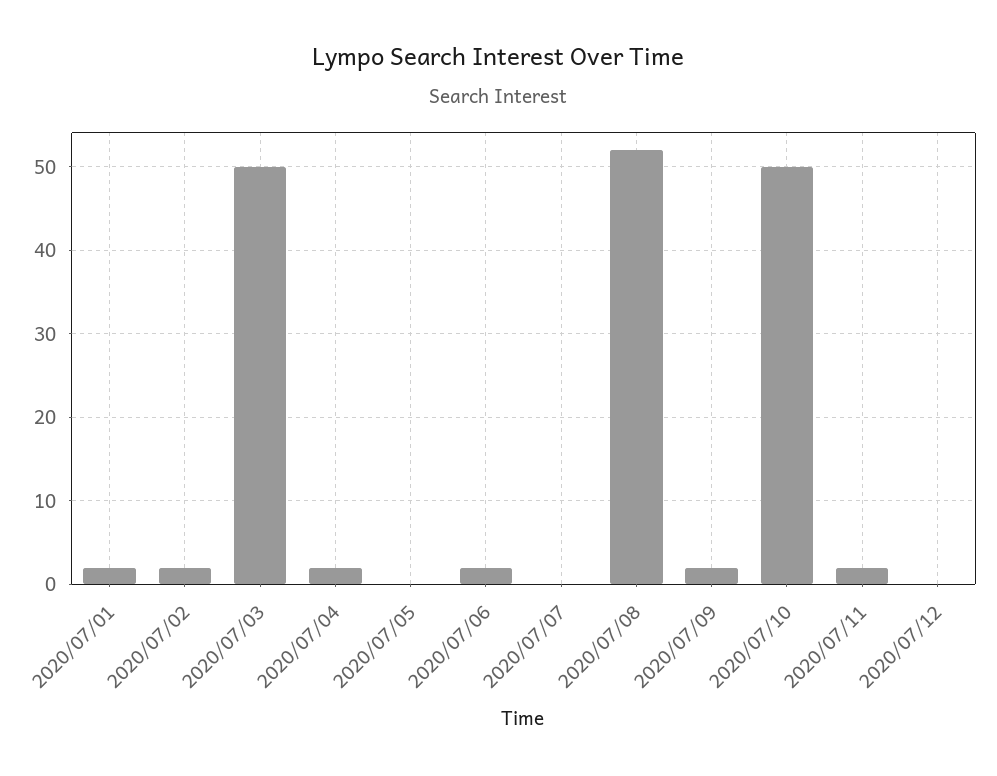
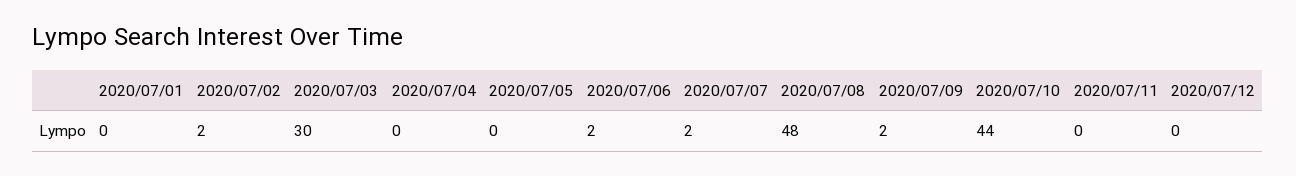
  {
-   "2020/07/01": 2,
+   "2020/07/01": 0,
    "2020/07/02": 2,
-   "2020/07/03": 50,
+   "2020/07/03": 30,
-   "2020/07/04": 2,
+   "2020/07/04": 0,
    "2020/07/05": 0,
    "2020/07/06": 2,
-   "2020/07/07": 0,
+   "2020/07/07": 2,
-   "2020/07/08": 52,
+   "2020/07/08": 48,
    "2020/07/09": 2,
-   "2020/07/10": 50,
+   "2020/07/10": 44,
-   "2020/07/11": 2,
+   "2020/07/11": 0,
    "2020/07/12": 0
  }

